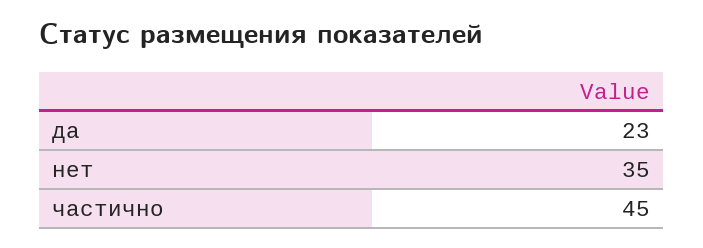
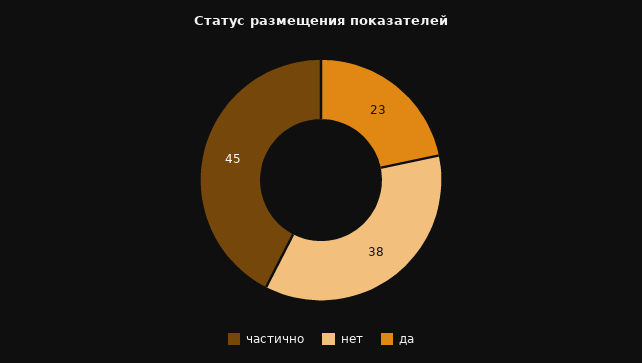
  {
    "да": 23,
-   "нет": 35,
+   "нет": 38,
    "частично": 45
  }

